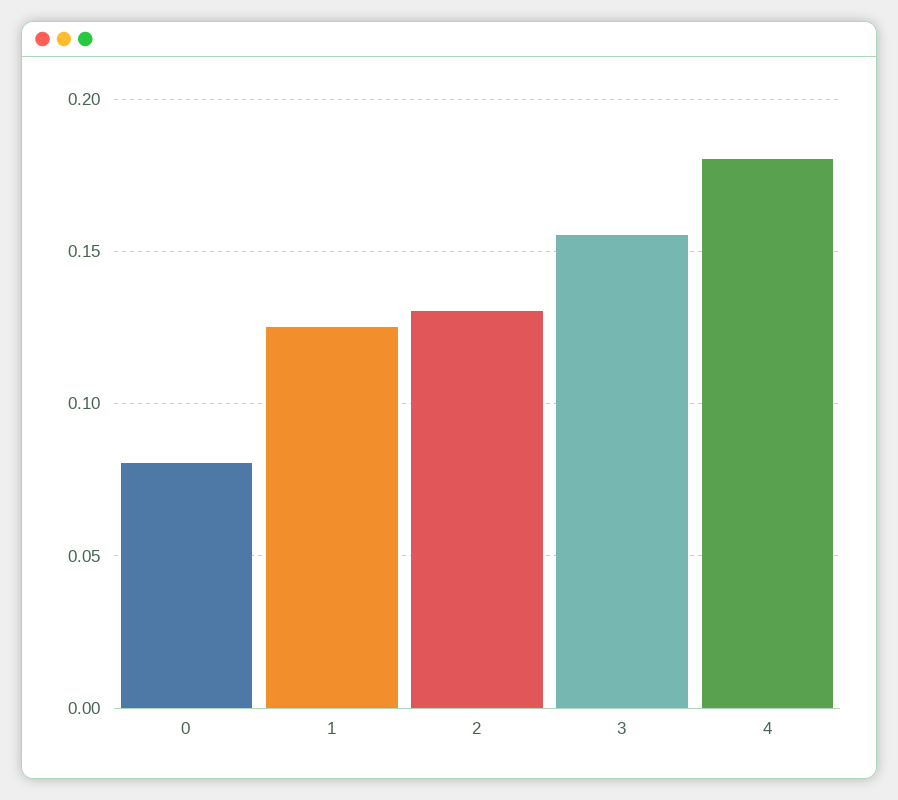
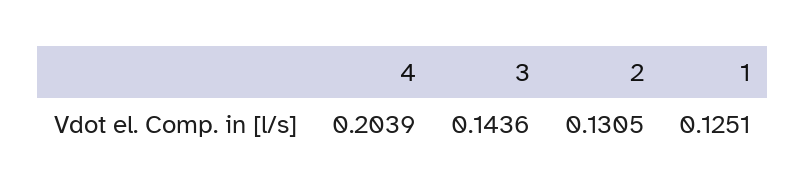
  {
-   "0": 0.08,
    "1": 0.1251,
    "2": 0.1305,
-   "3": 0.155,
+   "3": 0.1436,
-   "4": 0.18
+   "4": 0.2039
  }

